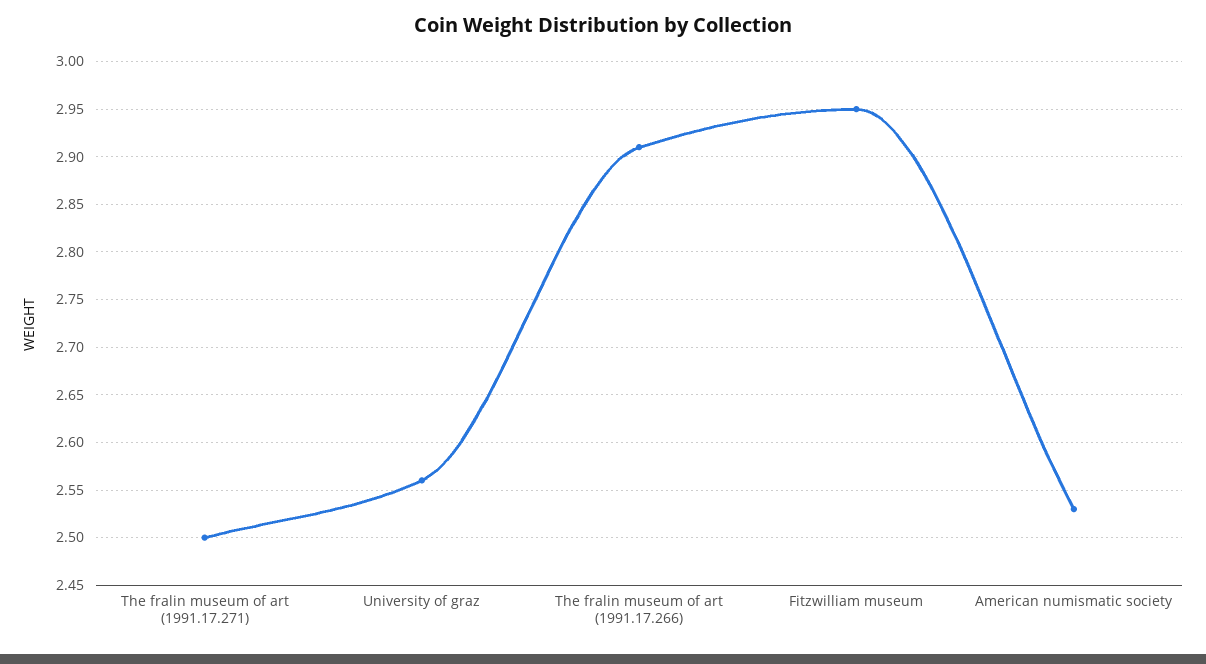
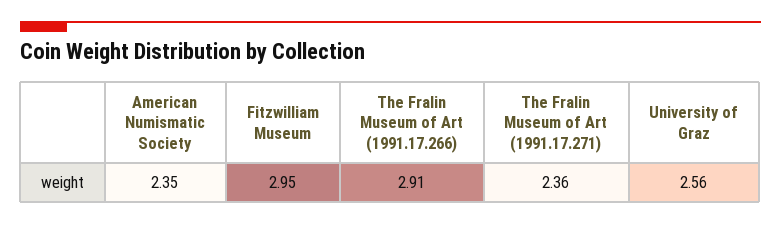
  {
-   "The fralin museum of art (1991.17.271)": 2.5,
+   "The fralin museum of art (1991.17.271)": 2.36,
    "University of graz": 2.56,
    "The fralin museum of art (1991.17.266)": 2.91,
    "Fitzwilliam museum": 2.95,
-   "American numismatic society": 2.53
+   "American numismatic society": 2.35
  }

